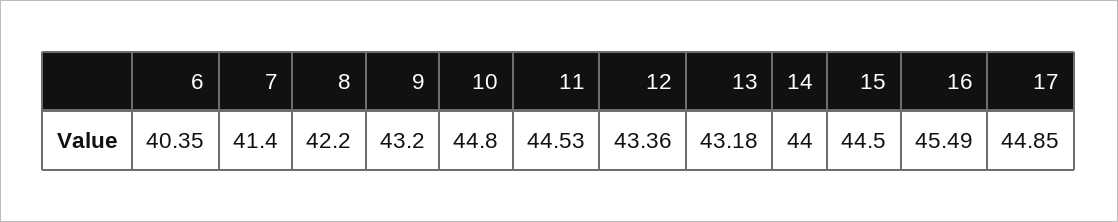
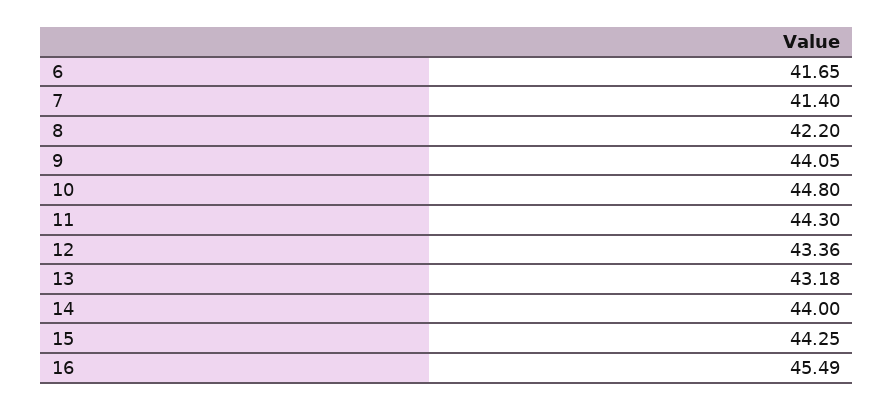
  {
-   "6": 40.35,
+   "6": 41.65,
    "7": 41.4,
    "8": 42.2,
-   "9": 43.2,
+   "9": 44.05,
    "10": 44.8,
-   "11": 44.53,
+   "11": 44.3,
    "12": 43.36,
    "13": 43.18,
    "14": 44,
-   "15": 44.5,
+   "15": 44.25,
-   "16": 45.49,
+   "16": 45.49
-   "17": 44.85
  }

